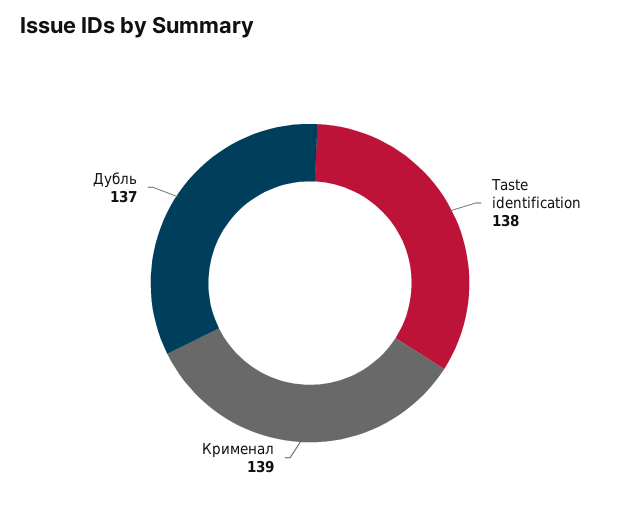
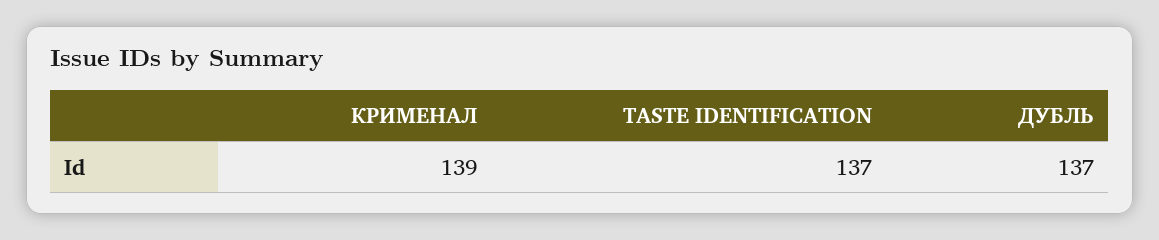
  {
-   "Taste identification": 138,
+   "Taste identification": 137,
    "Крименал": 139,
    "Дубль": 137
  }

